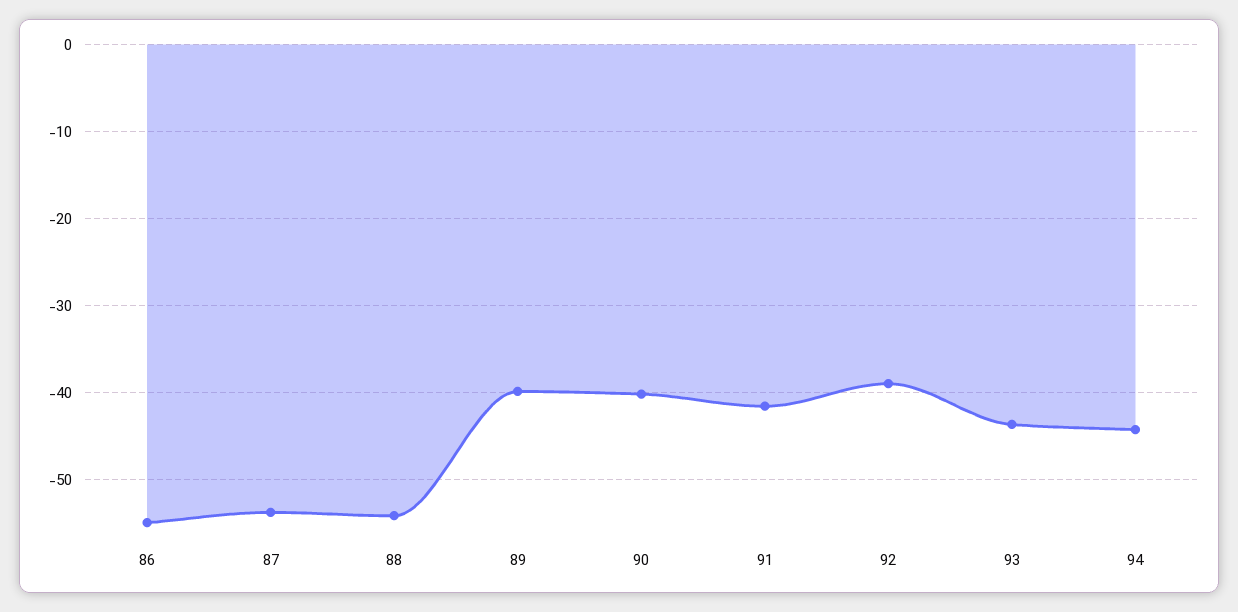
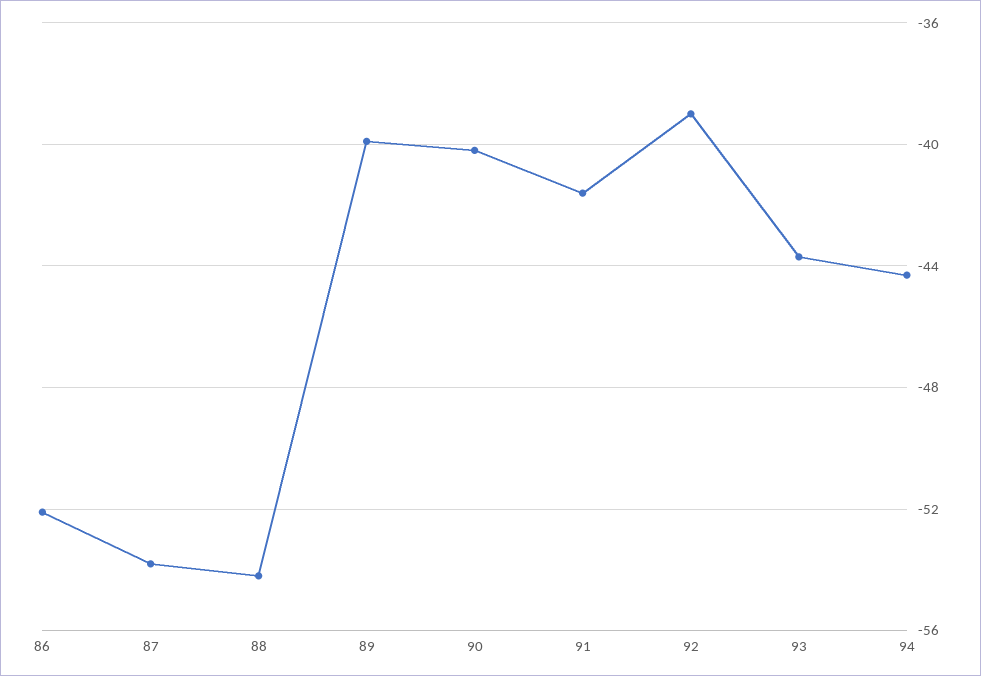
  {
-   "86": -55,
+   "86": -52,
    "87": -54,
    "88": -54,
    "89": -40,
    "90": -40,
    "91": -41.5,
    "92": -39,
    "93": -43.5,
    "94": -44.5
  }

